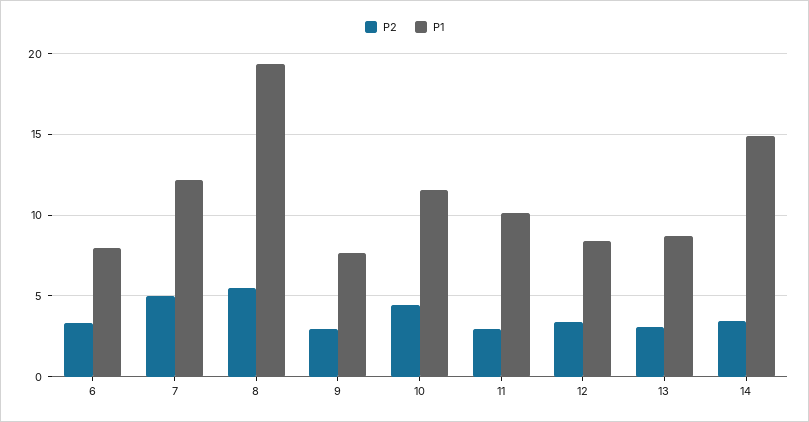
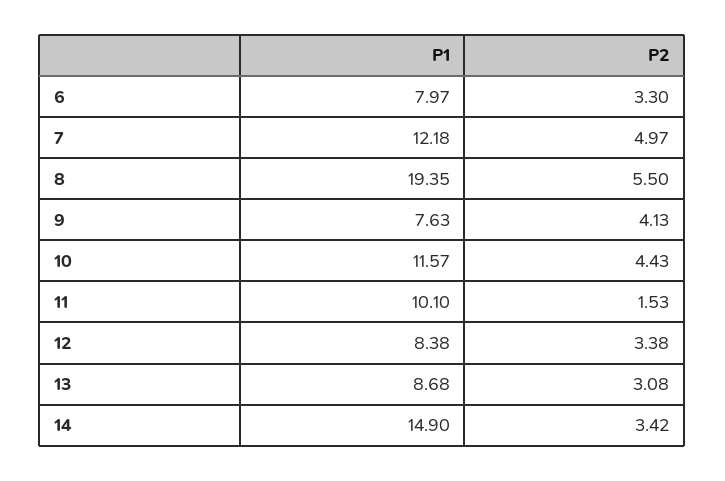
  {
    "P2": {
      "6": 3.3,
      "7": 4.97,
      "8": 5.5,
-     "9": 3,
+     "9": 4.13,
      "10": 4.43,
-     "11": 3,
+     "11": 1.53,
      "12": 3.38,
      "13": 3.08,
      "14": 3.42
    },
    "P1": {
      "6": 7.97,
      "7": 12.18,
      "8": 19.35,
      "9": 7.63,
      "10": 11.57,
      "11": 10.1,
      "12": 8.38,
      "13": 8.68,
      "14": 14.9
    }
  }

